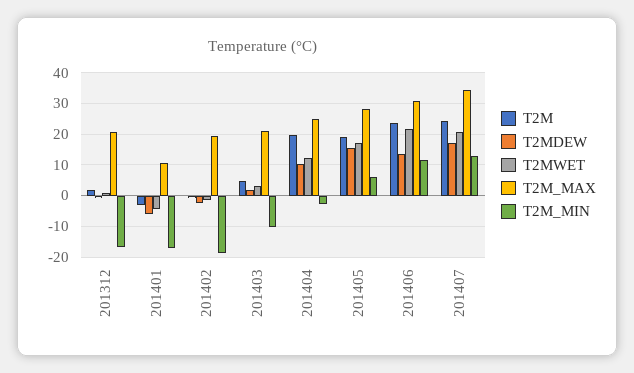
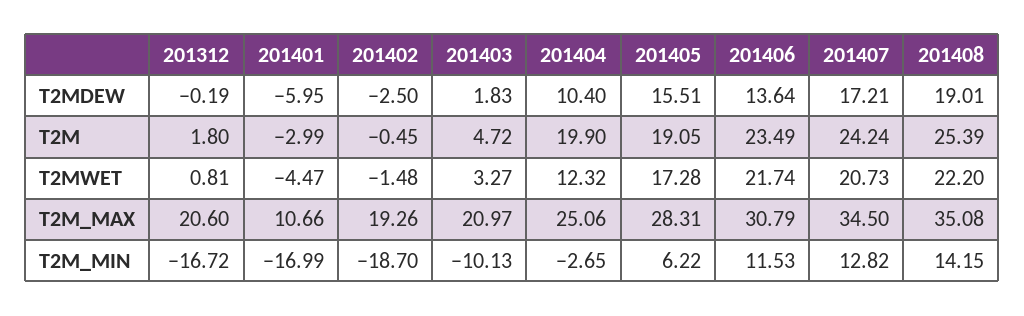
  {
    "T2M": {
      "201312": 1.8,
      "201401": -2.99,
      "201402": -0.45,
      "201403": 4.72,
      "201404": 19.9,
      "201405": 19.05,
      "201406": 23.49,
-     "201407": 24.24
+     "201407": 24.24,
+     "201408": 25.39
    },
    "T2MDEW": {
      "201312": -0.19,
      "201401": -5.95,
      "201402": -2.5,
      "201403": 1.83,
      "201404": 10.4,
      "201405": 15.51,
      "201406": 13.64,
-     "201407": 17.21
+     "201407": 17.21,
+     "201408": 19.01
    },
    "T2MWET": {
      "201312": 0.81,
      "201401": -4.47,
      "201402": -1.48,
      "201403": 3.27,
      "201404": 12.32,
      "201405": 17.28,
      "201406": 21.74,
-     "201407": 20.73
+     "201407": 20.73,
+     "201408": 22.2
    },
    "T2M_MAX": {
      "201312": 20.6,
      "201401": 10.66,
      "201402": 19.26,
      "201403": 20.97,
      "201404": 25.06,
      "201405": 28.31,
      "201406": 30.79,
-     "201407": 34.5
+     "201407": 34.5,
+     "201408": 35.08
    },
    "T2M_MIN": {
      "201312": -16.72,
      "201401": -16.99,
      "201402": -18.7,
      "201403": -10.13,
      "201404": -2.65,
      "201405": 6.22,
      "201406": 11.53,
-     "201407": 12.82
+     "201407": 12.82,
+     "201408": 14.15
    }
  }

